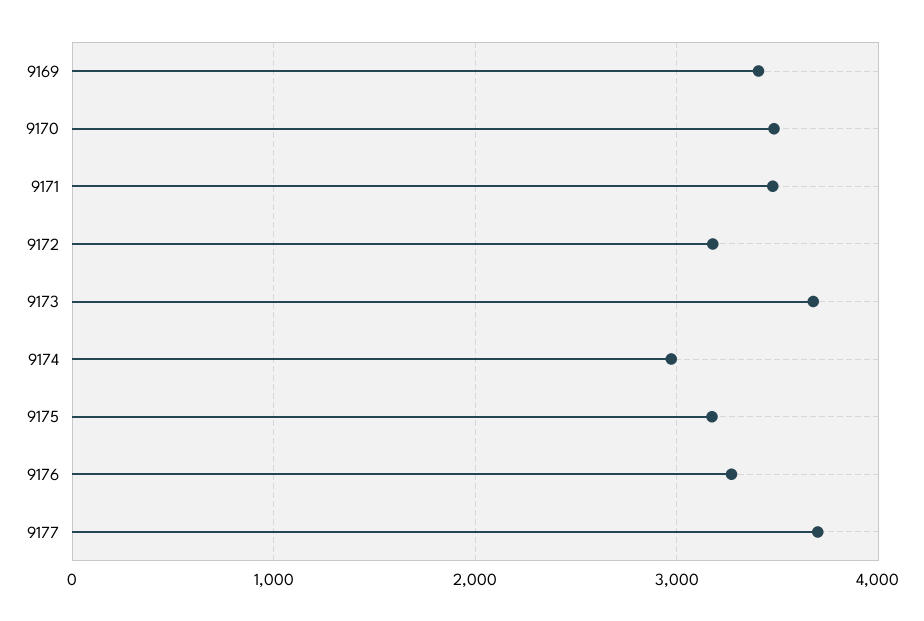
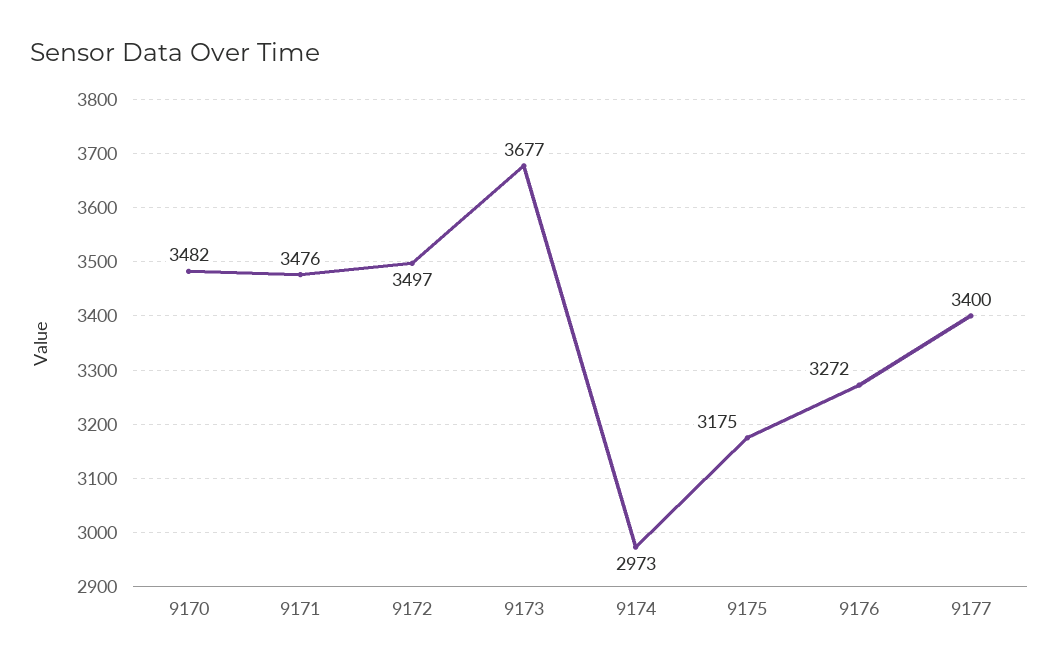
  {
-   "9169": 3400,
    "9170": 3482,
    "9171": 3476,
-   "9172": 3200,
+   "9172": 3497,
    "9173": 3677,
    "9174": 2973,
    "9175": 3175,
    "9176": 3272,
-   "9177": 3700
+   "9177": 3400
  }

